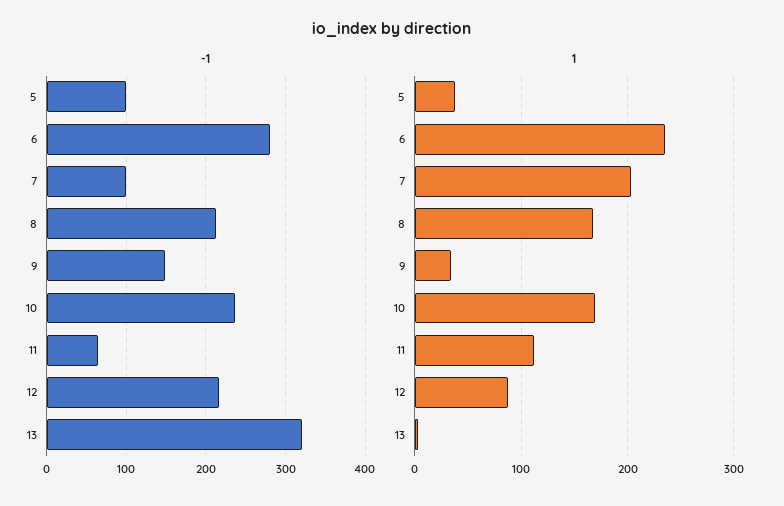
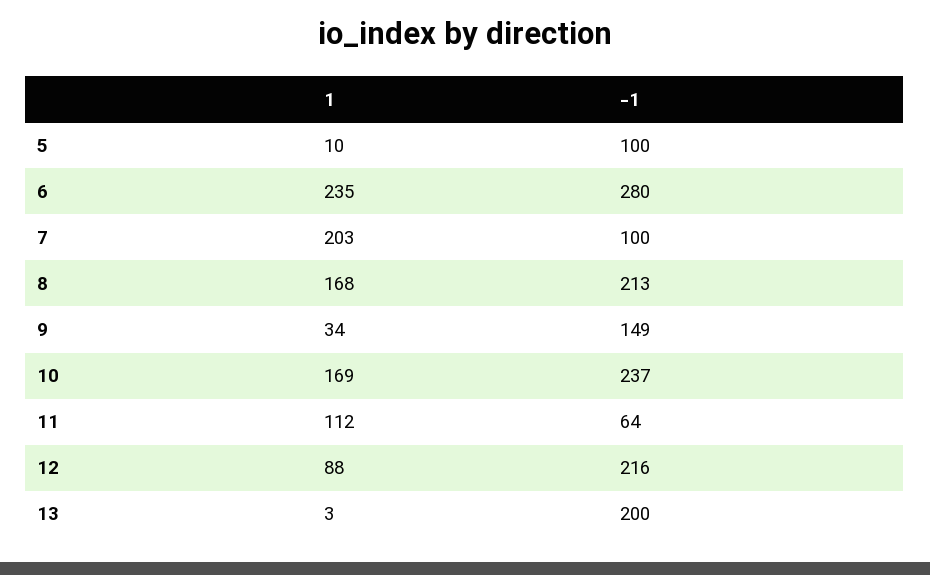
  {
    "-1": {
      "5": 100,
      "6": 280,
      "7": 100,
      "8": 213,
      "9": 149,
      "10": 237,
      "11": 64,
      "12": 216,
-     "13": 320
+     "13": 200
    },
    "1": {
-     "5": 40,
+     "5": 10,
      "6": 235,
      "7": 203,
      "8": 168,
      "9": 34,
      "10": 169,
      "11": 112,
      "12": 88,
      "13": 3
    }
  }

